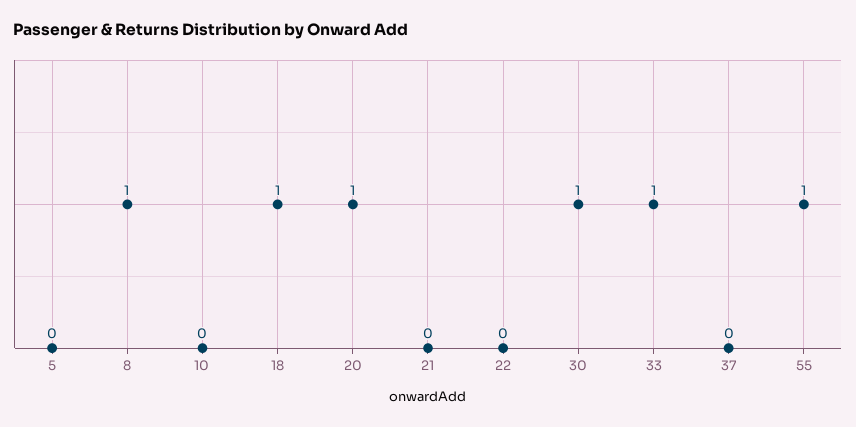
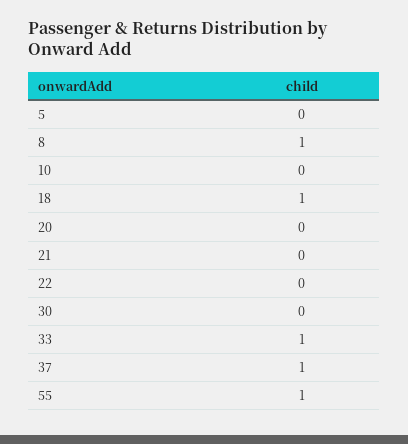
  {
    "5": 0,
    "8": 1,
    "10": 0,
    "18": 1,
-   "20": 1,
+   "20": 0,
    "21": 0,
    "22": 0,
-   "30": 1,
+   "30": 0,
    "33": 1,
-   "37": 0,
+   "37": 1,
    "55": 1
  }

